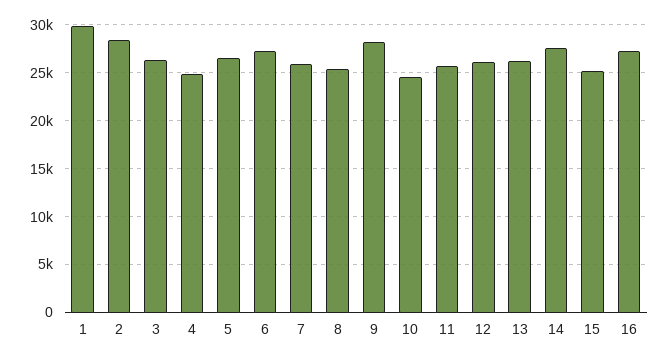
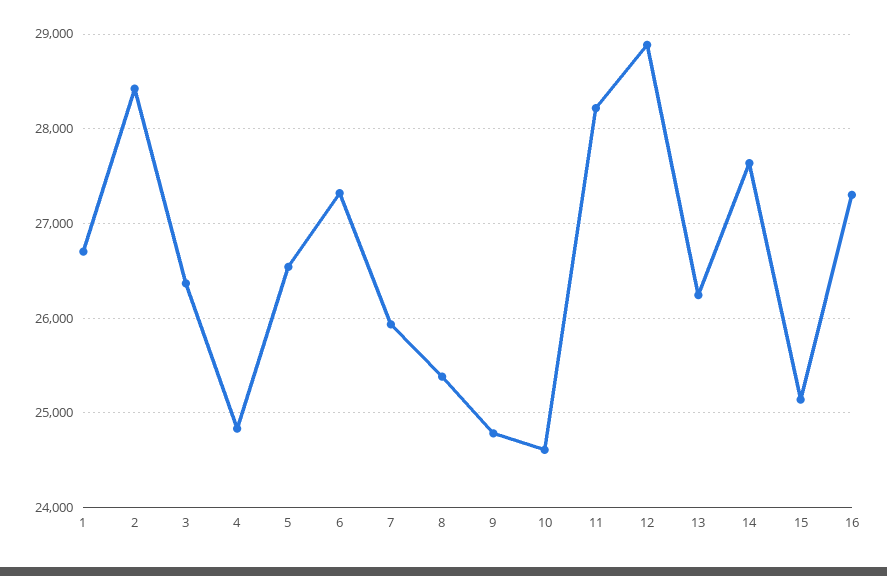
  {
-   "1": 30000,
+   "1": 26700,
    "2": 28400,
    "3": 26400,
    "4": 24800,
    "5": 26500,
    "6": 27300,
    "7": 25900,
    "8": 25400,
-   "9": 28000,
+   "9": 24800,
    "10": 24600,
-   "11": 26000,
+   "11": 28200,
-   "12": 26000,
+   "12": 28900,
    "13": 26200,
    "14": 27600,
    "15": 25100,
    "16": 27300
  }

